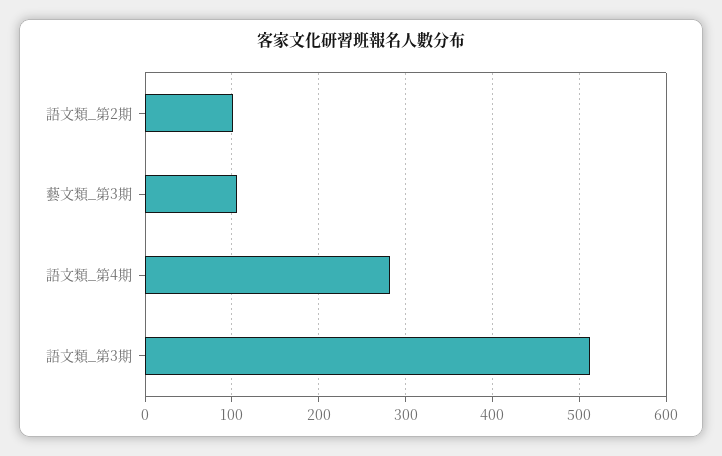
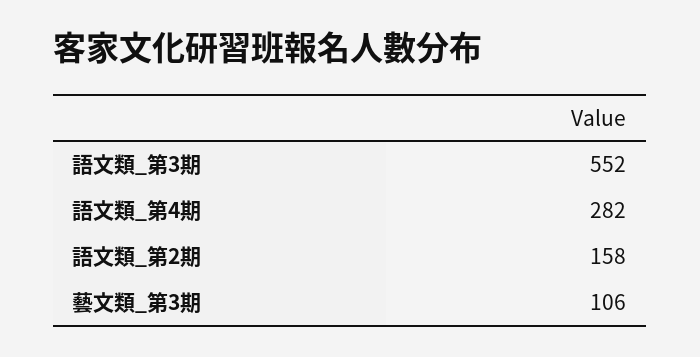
  {
-   "語文類_第2期": 100,
+   "語文類_第2期": 158,
    "藝文類_第3期": 106,
    "語文類_第4期": 282,
-   "語文類_第3期": 510
+   "語文類_第3期": 552
  }

